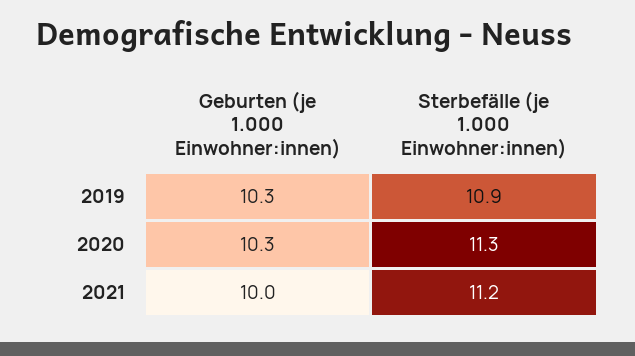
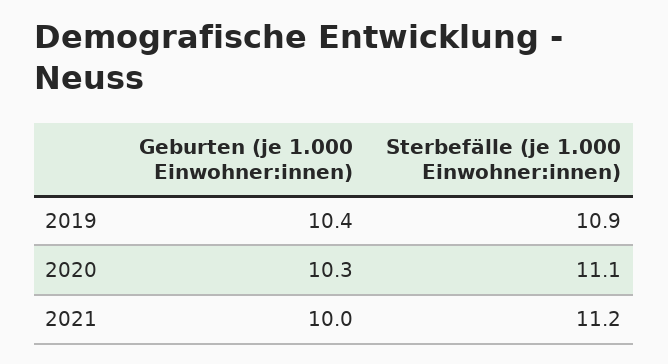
  {
    "Geburten (je 1.000 Einwohner:innen)": {
-     "2019": 10.3,
+     "2019": 10.4,
      "2020": 10.3,
      "2021": 10
    },
    "Sterbefälle (je 1.000 Einwohner:innen)": {
      "2019": 10.9,
-     "2020": 11.3,
+     "2020": 11.1,
      "2021": 11.2
    }
  }

